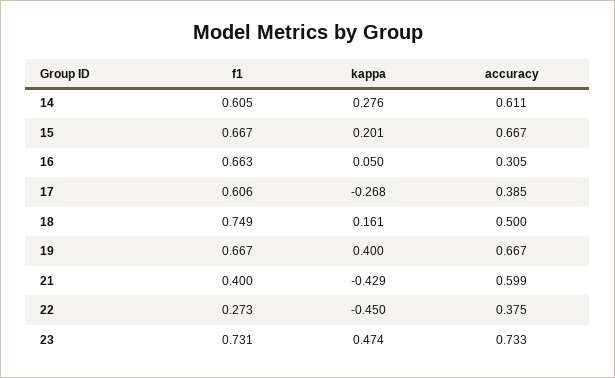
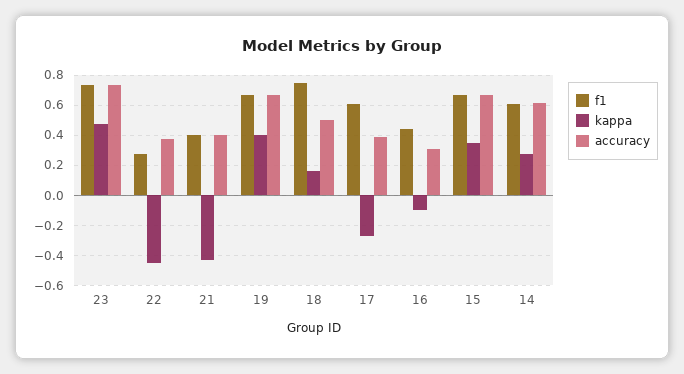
  {
    "f1": {
      "14": 0.605,
      "15": 0.667,
-     "16": 0.663,
+     "16": 0.45,
      "17": 0.606,
      "18": 0.749,
      "19": 0.667,
      "21": 0.4,
      "22": 0.273,
      "23": 0.731
    },
    "kappa": {
      "14": 0.276,
-     "15": 0.201,
+     "15": 0.35,
-     "16": 0.05,
+     "16": -0.1,
      "17": -0.268,
      "18": 0.161,
      "19": 0.4,
      "21": -0.429,
      "22": -0.45,
      "23": 0.474
    },
    "accuracy": {
      "14": 0.611,
      "15": 0.667,
      "16": 0.305,
      "17": 0.385,
      "18": 0.5,
      "19": 0.667,
-     "21": 0.599,
+     "21": 0.4,
      "22": 0.375,
      "23": 0.733
    }
  }

